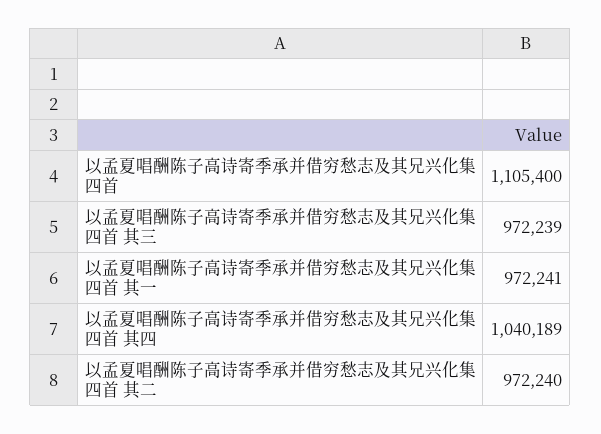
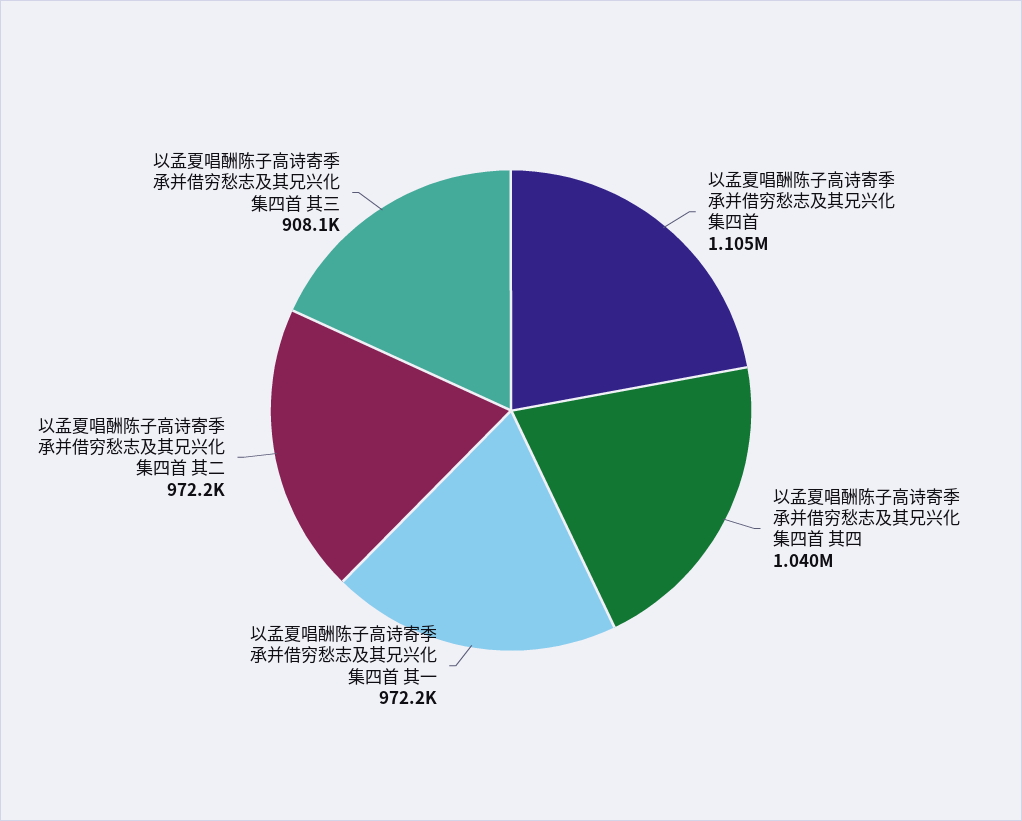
  {
    "以孟夏唱酬陈子高诗寄季承并借穷愁志及其兄兴化集四首": 1105400,
-   "以孟夏唱酬陈子高诗寄季承并借穷愁志及其兄兴化集四首 其三": 972239,
+   "以孟夏唱酬陈子高诗寄季承并借穷愁志及其兄兴化集四首 其三": 908100,
    "以孟夏唱酬陈子高诗寄季承并借穷愁志及其兄兴化集四首 其一": 972241,
    "以孟夏唱酬陈子高诗寄季承并借穷愁志及其兄兴化集四首 其四": 1040189,
    "以孟夏唱酬陈子高诗寄季承并借穷愁志及其兄兴化集四首 其二": 972240
  }

